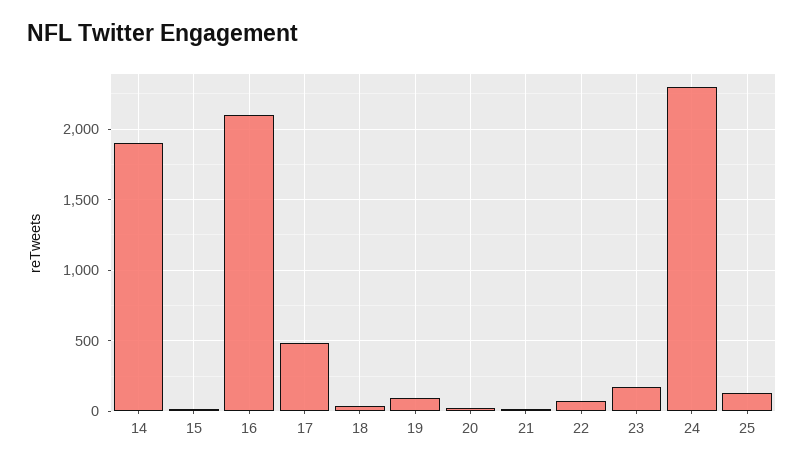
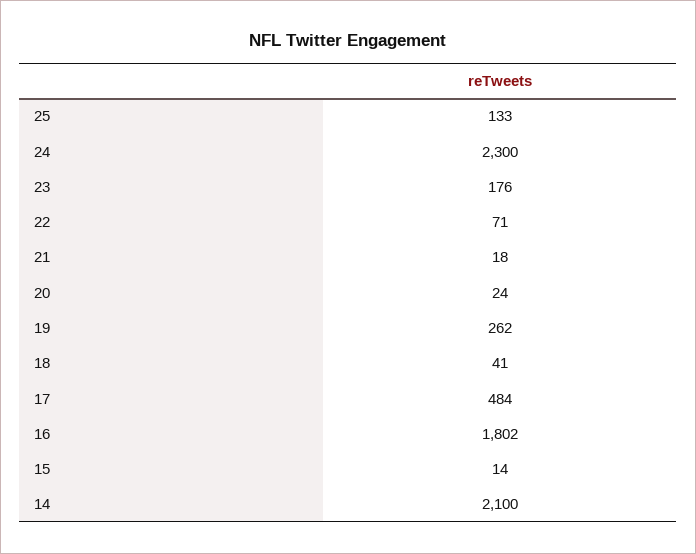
  {
-   "14": 1900,
+   "14": 2100,
    "15": 14,
-   "16": 2100,
+   "16": 1802,
    "17": 484,
    "18": 41,
-   "19": 100,
+   "19": 262,
    "20": 24,
    "21": 18,
    "22": 71,
    "23": 176,
    "24": 2300,
    "25": 133
  }

